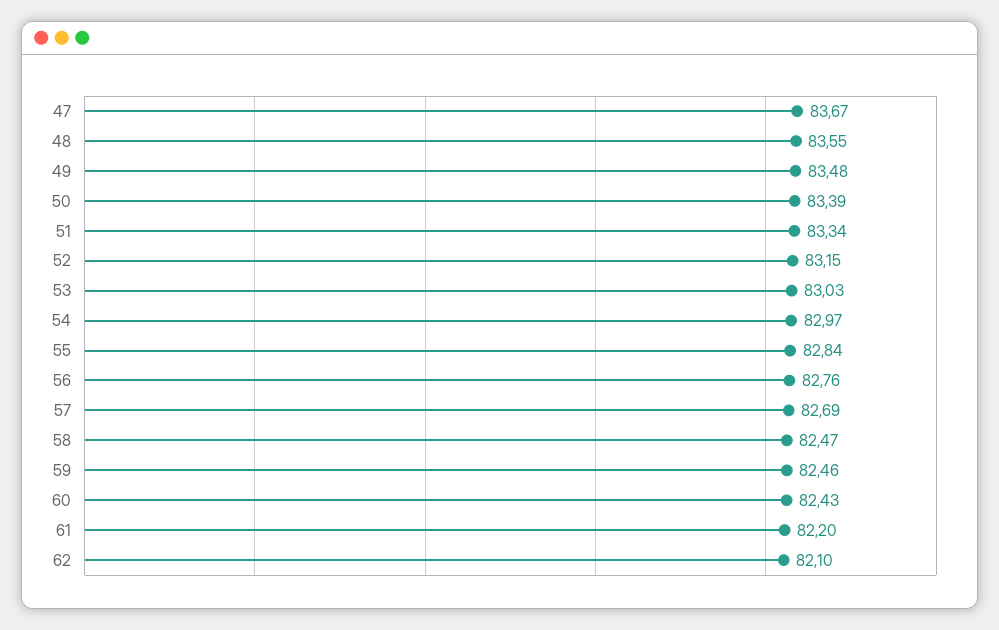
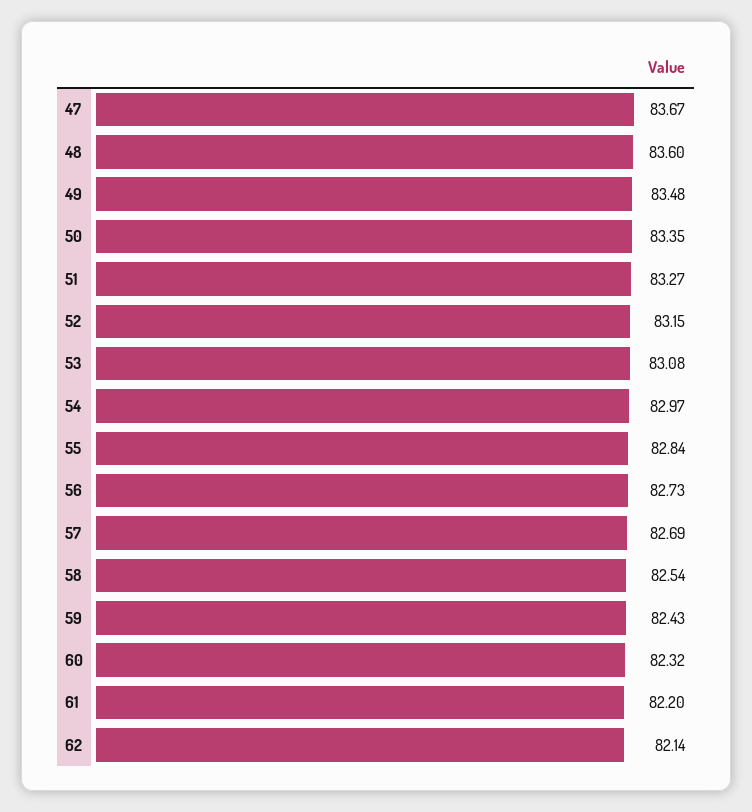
  {
    "47": 83.67,
-   "48": 83.55,
+   "48": 83.6,
    "49": 83.48,
-   "50": 83.39,
+   "50": 83.35,
-   "51": 83.34,
+   "51": 83.27,
    "52": 83.15,
-   "53": 83.03,
+   "53": 83.08,
    "54": 82.97,
    "55": 82.84,
-   "56": 82.76,
+   "56": 82.73,
    "57": 82.69,
-   "58": 82.47,
+   "58": 82.54,
-   "59": 82.46,
+   "59": 82.43,
-   "60": 82.43,
+   "60": 82.32,
    "61": 82.2,
-   "62": 82.1
+   "62": 82.14
  }

